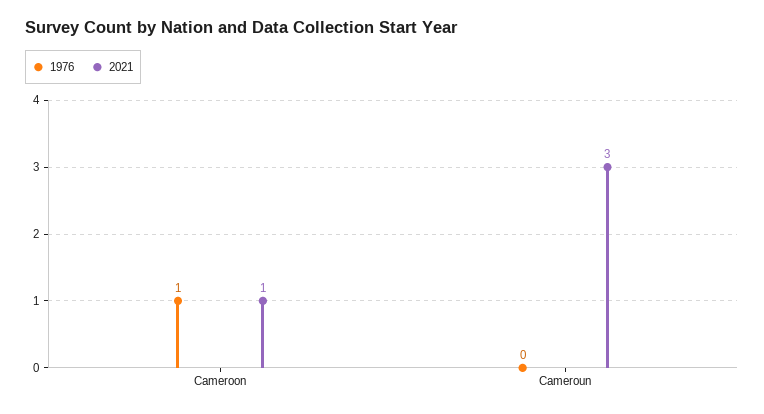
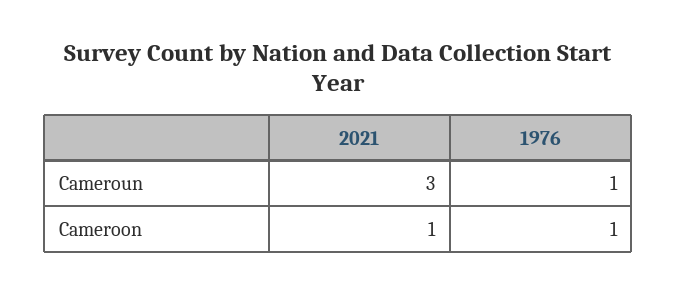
  {
    "1976": {
      "Cameroon": 1,
-     "Cameroun": 0
+     "Cameroun": 1
    },
    "2021": {
      "Cameroon": 1,
      "Cameroun": 3
    }
  }

